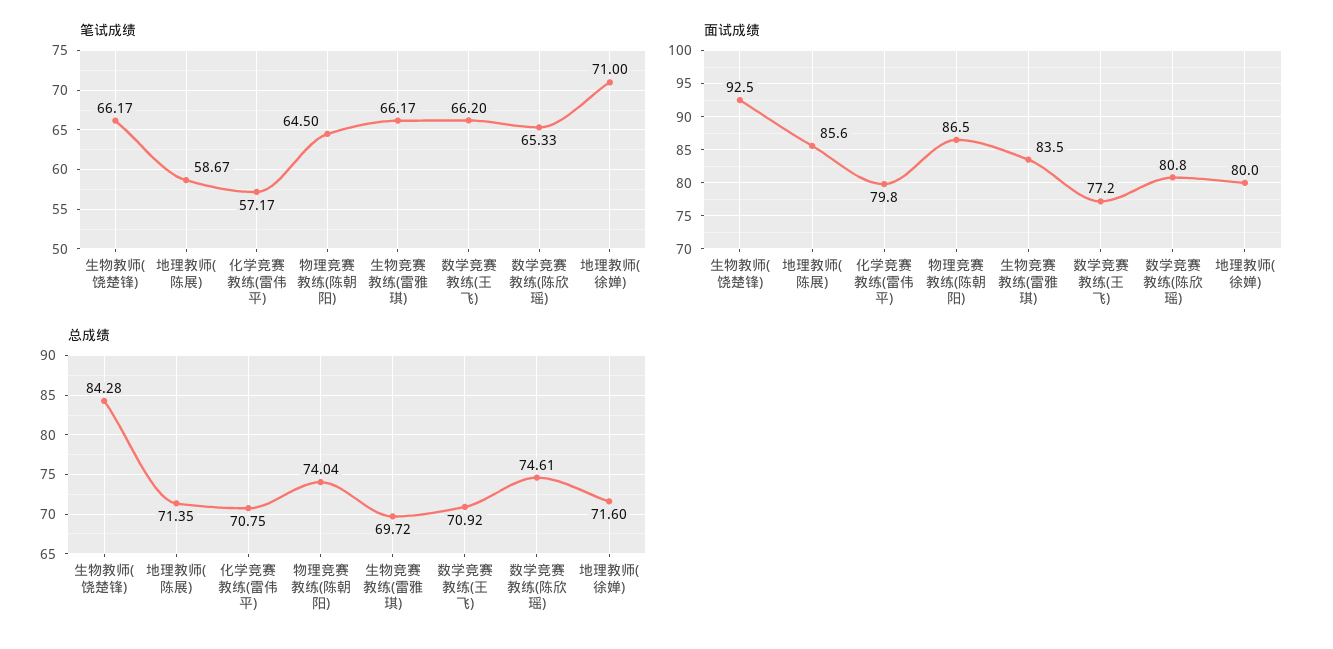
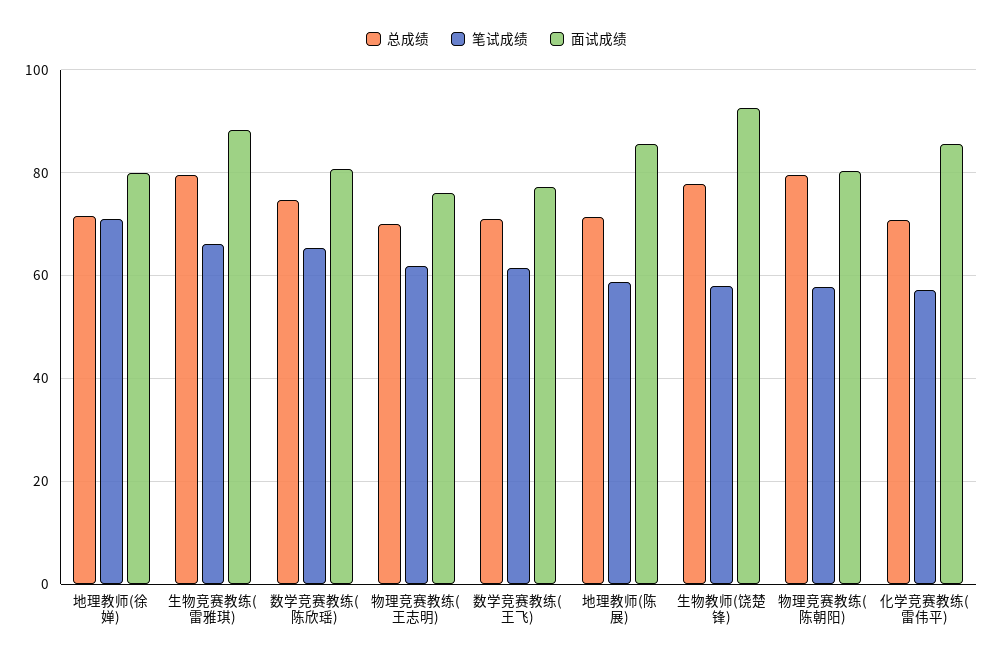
  {
    "笔试成绩": {
-     "生物教师(饶楚锋)": 66.17,
+     "生物教师(饶楚锋)": 58,
      "地理教师(陈展)": 58.67,
      "化学竞赛教练(雷伟平)": 57.17,
-     "物理竞赛教练(陈朝阳)": 64.5,
+     "物理竞赛教练(陈朝阳)": 58,
      "生物竞赛教练(雷雅琪)": 66.17,
-     "数学竞赛教练(王飞)": 66.2,
+     "数学竞赛教练(王飞)": 62,
      "数学竞赛教练(陈欣瑶)": 65.33,
-     "地理教师(徐婵)": 71
+     "地理教师(徐婵)": 71,
+     "物理竞赛教练(王志明)": 62
    },
    "面试成绩": {
      "生物教师(饶楚锋)": 92.5,
      "地理教师(陈展)": 85.6,
-     "化学竞赛教练(雷伟平)": 79.8,
+     "化学竞赛教练(雷伟平)": 86,
-     "物理竞赛教练(陈朝阳)": 86.5,
+     "物理竞赛教练(陈朝阳)": 80,
-     "生物竞赛教练(雷雅琪)": 83.5,
+     "生物竞赛教练(雷雅琪)": 88,
      "数学竞赛教练(王飞)": 77.2,
      "数学竞赛教练(陈欣瑶)": 80.8,
-     "地理教师(徐婵)": 80
+     "地理教师(徐婵)": 80,
+     "物理竞赛教练(王志明)": 76
    },
    "总成绩": {
-     "生物教师(饶楚锋)": 84.28,
+     "生物教师(饶楚锋)": 78,
      "地理教师(陈展)": 71.35,
      "化学竞赛教练(雷伟平)": 70.75,
-     "物理竞赛教练(陈朝阳)": 74.04,
+     "物理竞赛教练(陈朝阳)": 80,
-     "生物竞赛教练(雷雅琪)": 69.72,
+     "生物竞赛教练(雷雅琪)": 80,
      "数学竞赛教练(王飞)": 70.92,
      "数学竞赛教练(陈欣瑶)": 74.61,
-     "地理教师(徐婵)": 71.6
+     "地理教师(徐婵)": 71.6,
+     "物理竞赛教练(王志明)": 70
    }
  }

